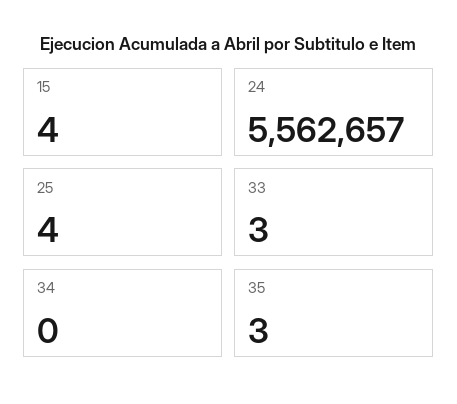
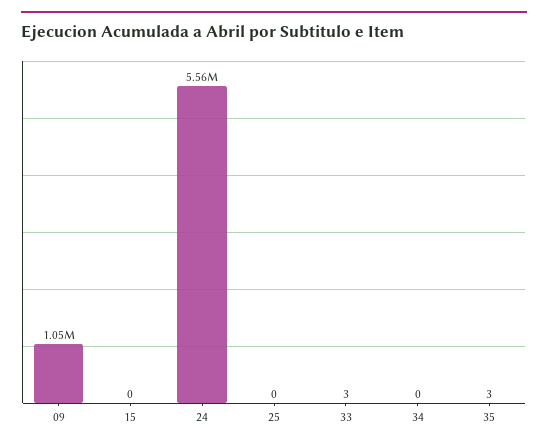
  {
-   "15": 4,
+   "15": 0,
    "24": 5562657,
-   "25": 4,
+   "25": 0,
    "33": 3,
    "34": 0,
-   "35": 3
+   "35": 3,
+   "09": 1050000
  }

